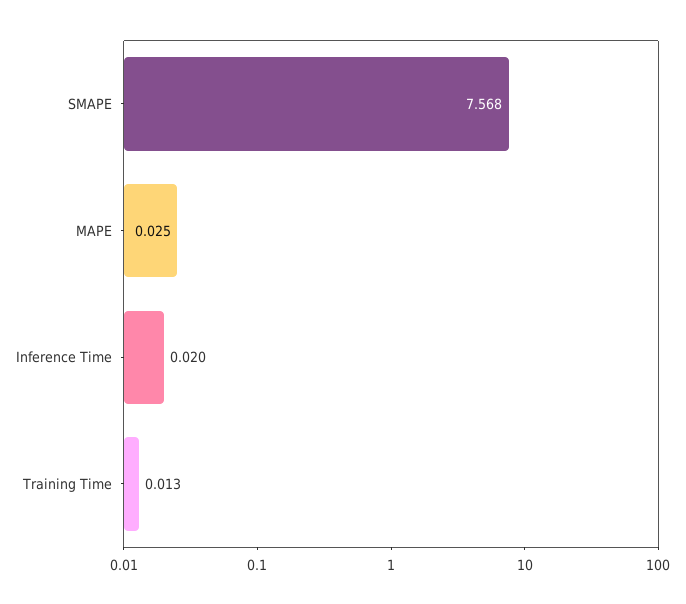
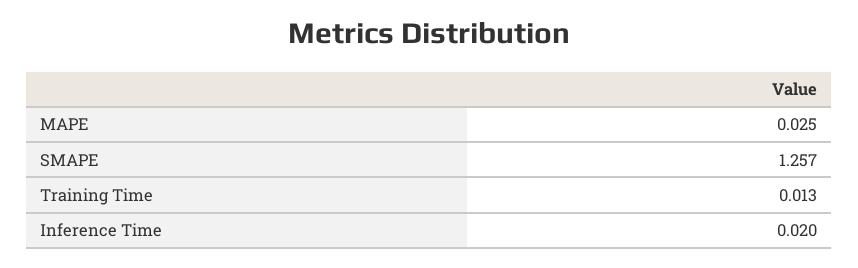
  {
-   "SMAPE": 7.568,
+   "SMAPE": 1.257,
    "MAPE": 0.025,
    "Inference Time": 0.02,
    "Training Time": 0.013
  }

